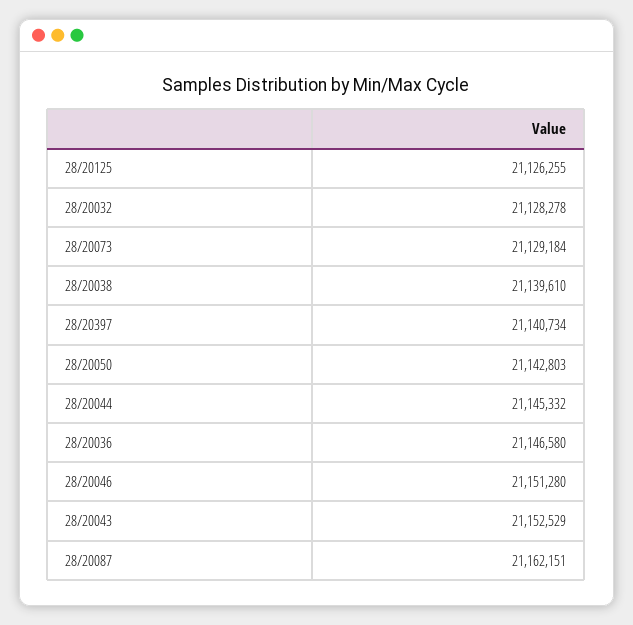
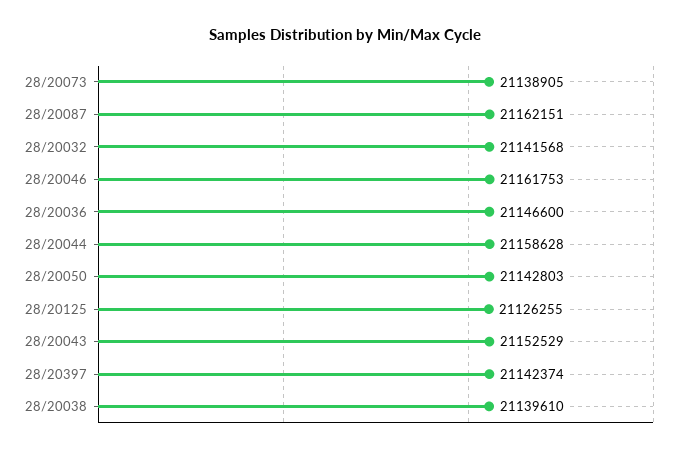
  {
    "28/20125": 21126255,
-   "28/20032": 21128278,
+   "28/20032": 21141568,
-   "28/20073": 21129184,
+   "28/20073": 21138905,
    "28/20038": 21139610,
-   "28/20397": 21140734,
+   "28/20397": 21142374,
    "28/20050": 21142803,
-   "28/20044": 21145332,
+   "28/20044": 21158628,
-   "28/20036": 21146580,
+   "28/20036": 21146600,
-   "28/20046": 21151280,
+   "28/20046": 21161753,
    "28/20043": 21152529,
    "28/20087": 21162151
  }

